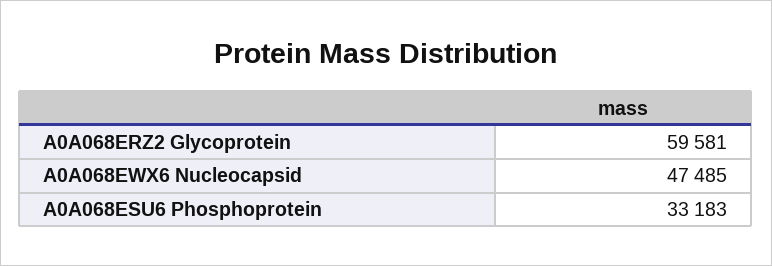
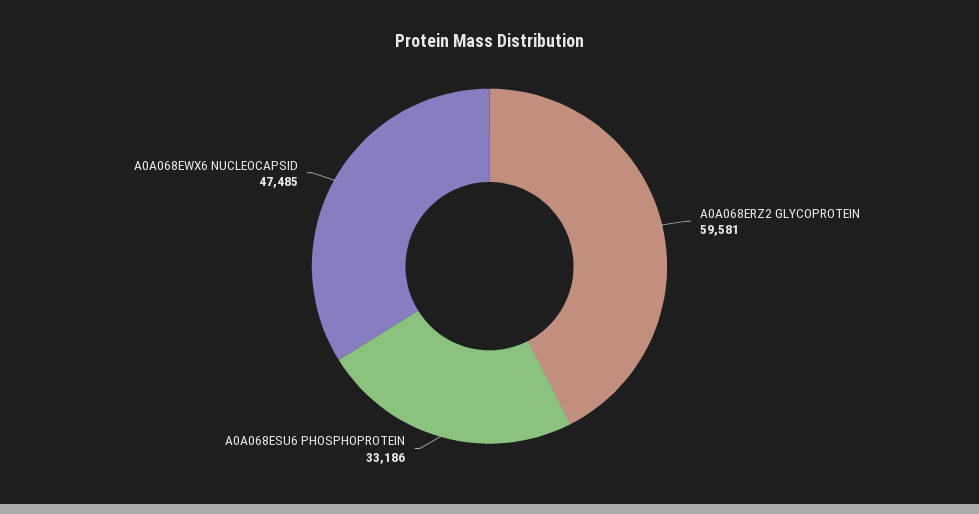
  {
    "A0A068ERZ2 Glycoprotein": 59581,
    "A0A068EWX6 Nucleocapsid": 47485,
-   "A0A068ESU6 Phosphoprotein": 33183
+   "A0A068ESU6 Phosphoprotein": 33186
  }

